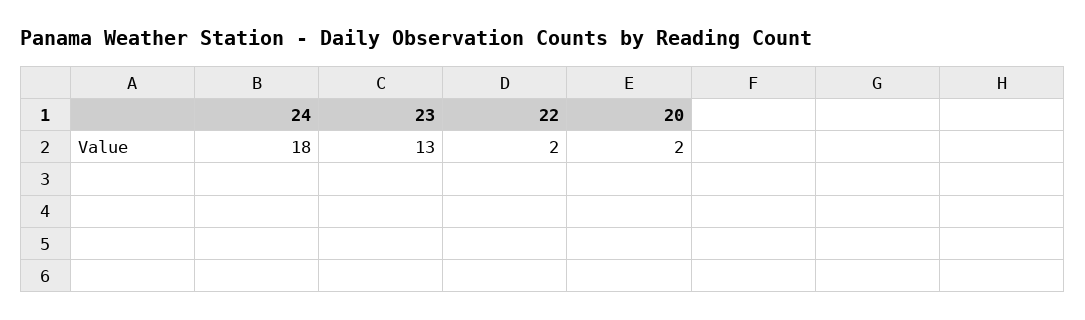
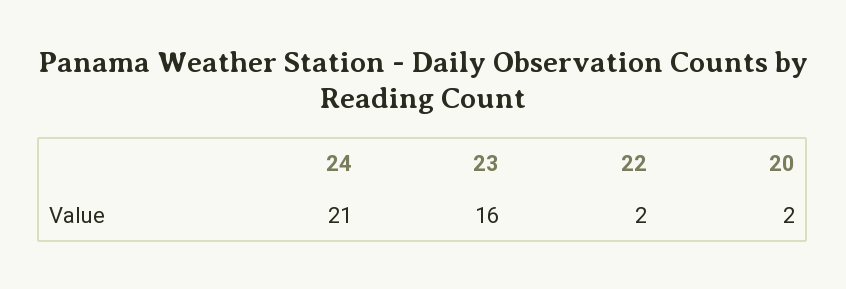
  {
-   "24": 18,
+   "24": 21,
-   "23": 13,
+   "23": 16,
    "22": 2,
    "20": 2
  }

